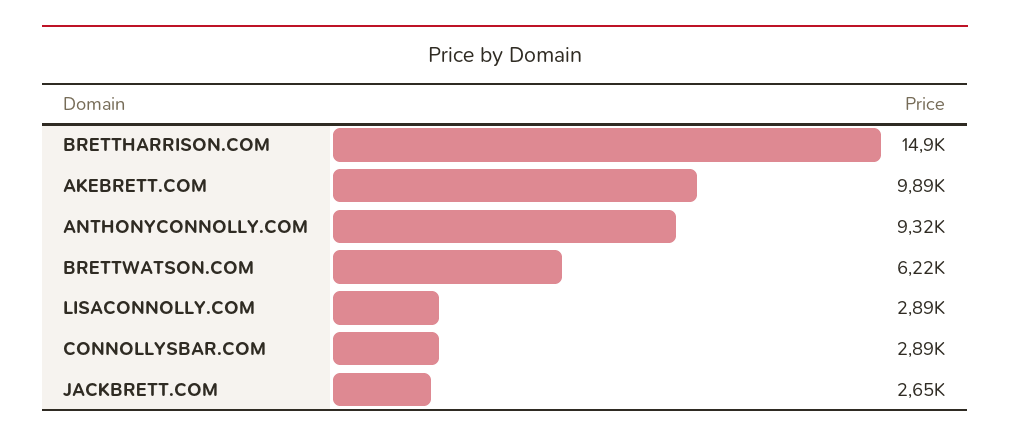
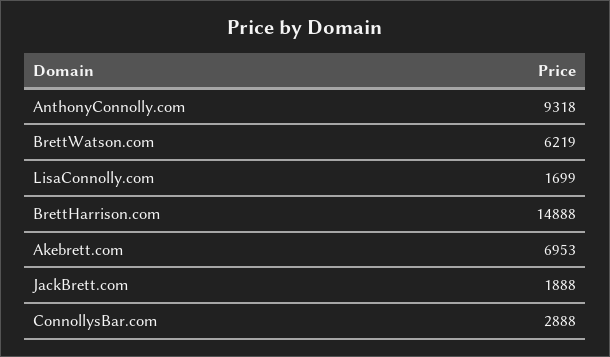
  {
    "BRETTHARRISON.COM": 14888,
-   "AKEBRETT.COM": 9890,
+   "AKEBRETT.COM": 6953,
    "ANTHONYCONNOLLY.COM": 9318,
    "BRETTWATSON.COM": 6219,
-   "LISACONNOLLY.COM": 2890,
+   "LISACONNOLLY.COM": 1699,
    "CONNOLLYSBAR.COM": 2888,
-   "JACKBRETT.COM": 2650
+   "JACKBRETT.COM": 1888
  }

